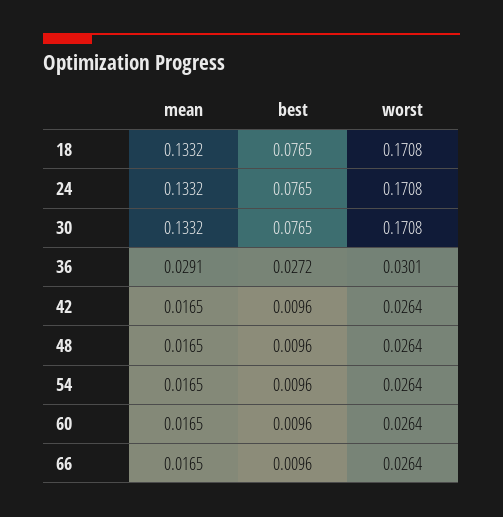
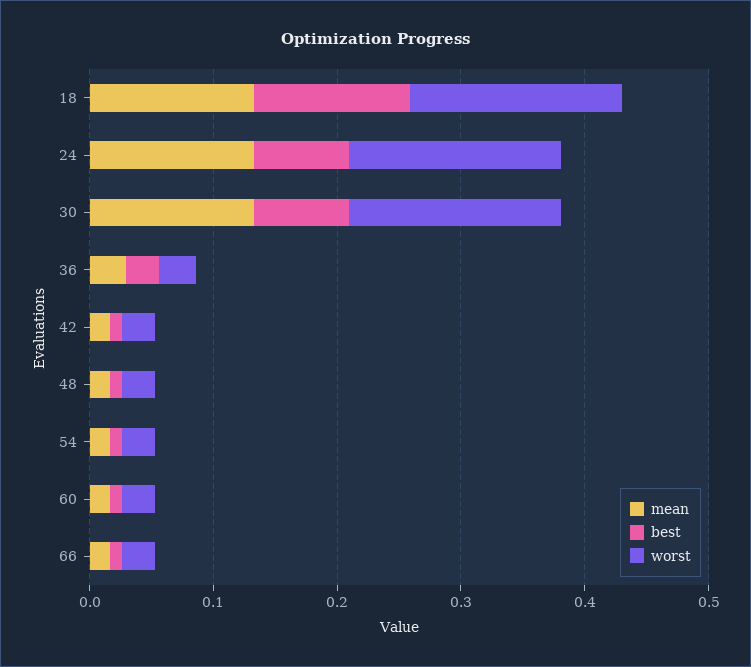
  {
    "mean": {
      "18": 0.1332,
      "24": 0.1332,
      "30": 0.1332,
      "36": 0.0291,
      "42": 0.0165,
      "48": 0.0165,
      "54": 0.0165,
      "60": 0.0165,
      "66": 0.0165
    },
    "best": {
-     "18": 0.0765,
+     "18": 0.12,
      "24": 0.0765,
      "30": 0.0765,
      "36": 0.0272,
      "42": 0.0096,
      "48": 0.0096,
      "54": 0.0096,
      "60": 0.0096,
      "66": 0.0096
    },
    "worst": {
      "18": 0.1708,
      "24": 0.1708,
      "30": 0.1708,
      "36": 0.0301,
      "42": 0.0264,
      "48": 0.0264,
      "54": 0.0264,
      "60": 0.0264,
      "66": 0.0264
    }
  }

